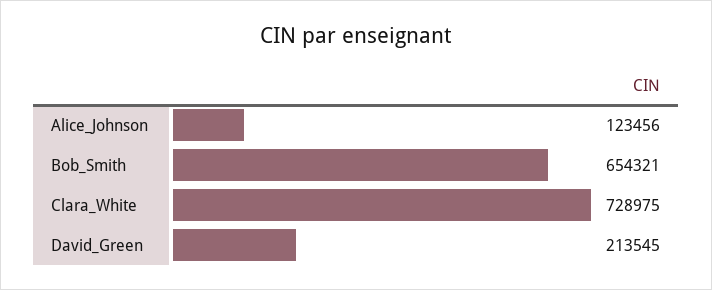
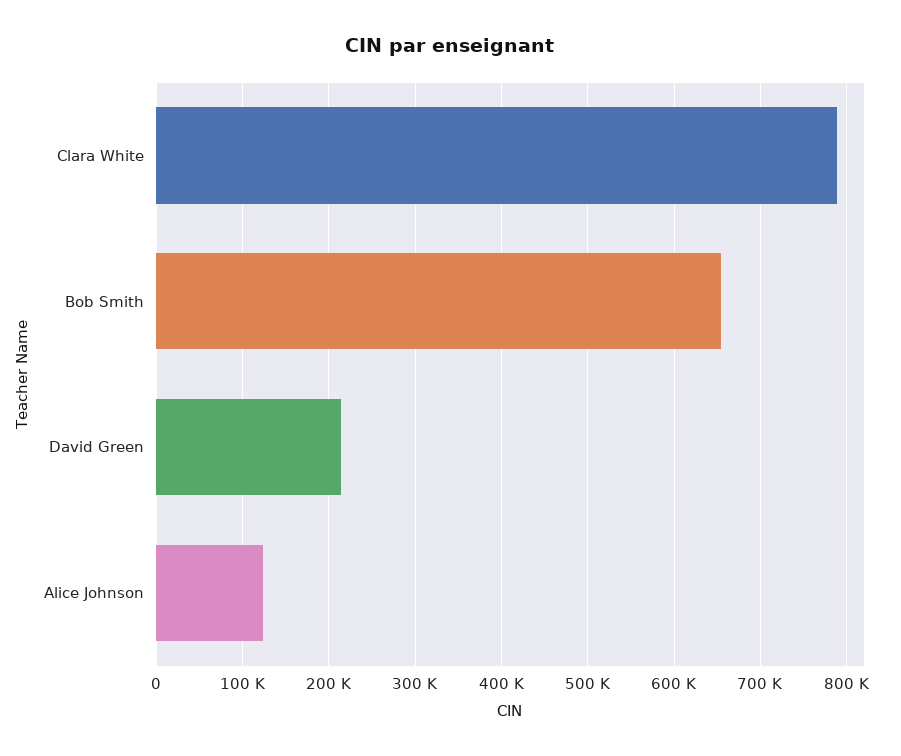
  {
    "Alice_Johnson": 123456,
    "Bob_Smith": 654321,
-   "Clara_White": 728975,
+   "Clara_White": 790000,
    "David_Green": 213545
  }

